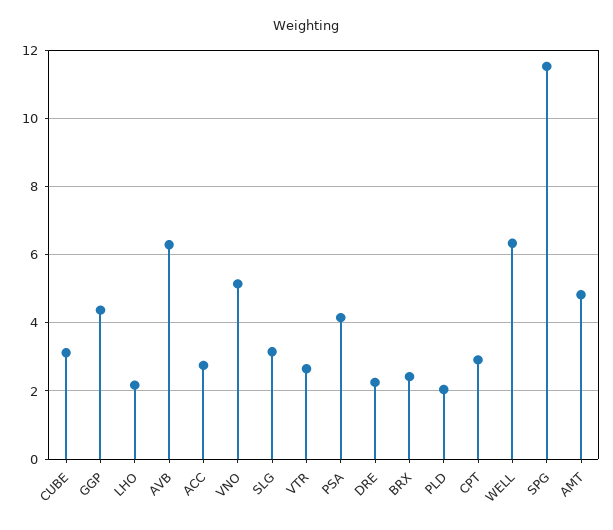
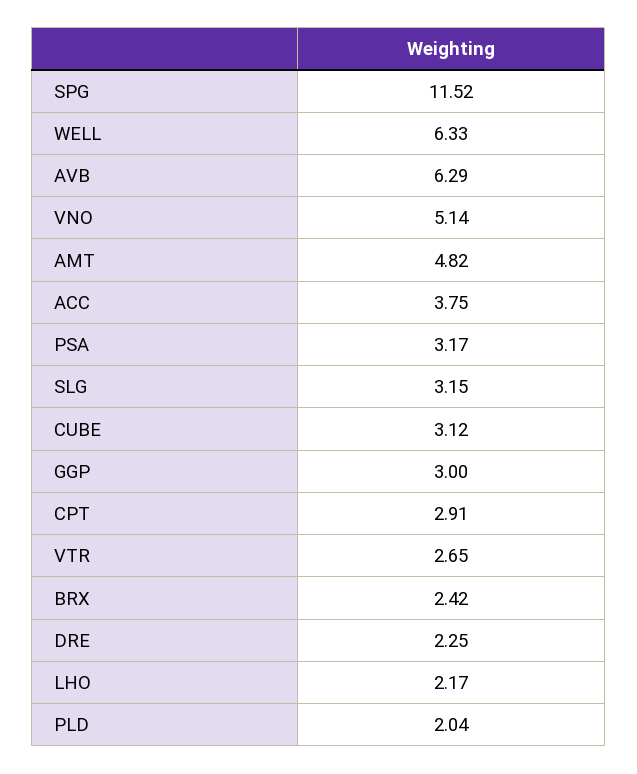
  {
    "CUBE": 3.12,
-   "GGP": 4.4,
+   "GGP": 3,
    "LHO": 2.17,
    "AVB": 6.29,
-   "ACC": 2.8,
+   "ACC": 3.75,
    "VNO": 5.14,
    "SLG": 3.15,
    "VTR": 2.65,
-   "PSA": 4.2,
+   "PSA": 3.17,
    "DRE": 2.25,
    "BRX": 2.42,
    "PLD": 2.04,
    "CPT": 2.91,
    "WELL": 6.33,
    "SPG": 11.52,
    "AMT": 4.82
  }

